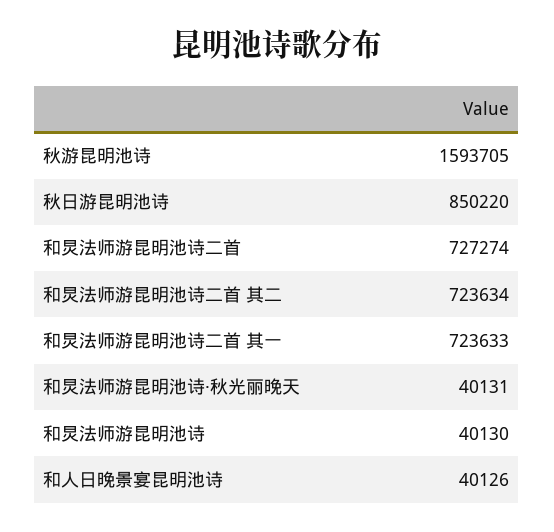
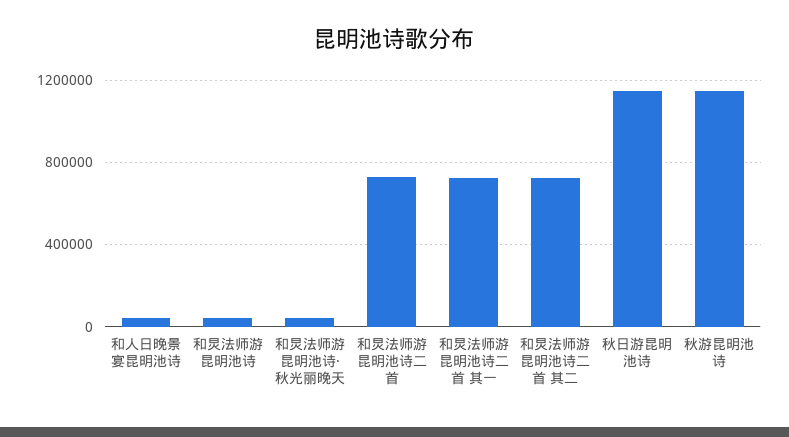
  {
-   "秋游昆明池诗": 1593705,
+   "秋游昆明池诗": 1150000,
-   "秋日游昆明池诗": 850220,
+   "秋日游昆明池诗": 1150000,
    "和炅法师游昆明池诗二首": 727274,
    "和炅法师游昆明池诗二首 其二": 723634,
    "和炅法师游昆明池诗二首 其一": 723633,
    "和炅法师游昆明池诗·秋光丽晚天": 40131,
    "和炅法师游昆明池诗": 40130,
    "和人日晚景宴昆明池诗": 40126
  }

